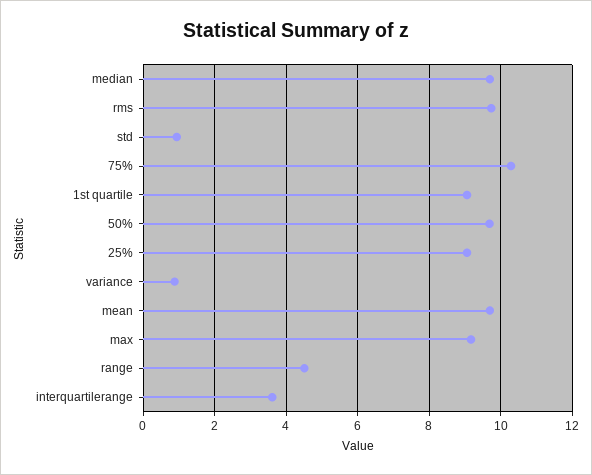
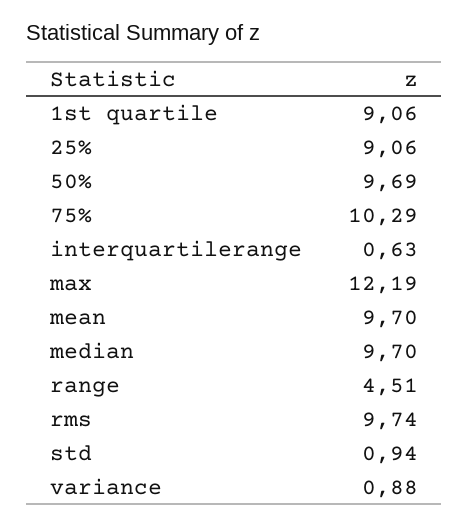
  {
    "median": 9.7,
    "rms": 9.74,
    "std": 0.94,
    "75%": 10.29,
    "1st quartile": 9.06,
    "50%": 9.69,
    "25%": 9.06,
    "variance": 0.88,
    "mean": 9.7,
-   "max": 9.2,
+   "max": 12.19,
    "range": 4.51,
-   "interquartilerange": 3.6
+   "interquartilerange": 0.63
  }

